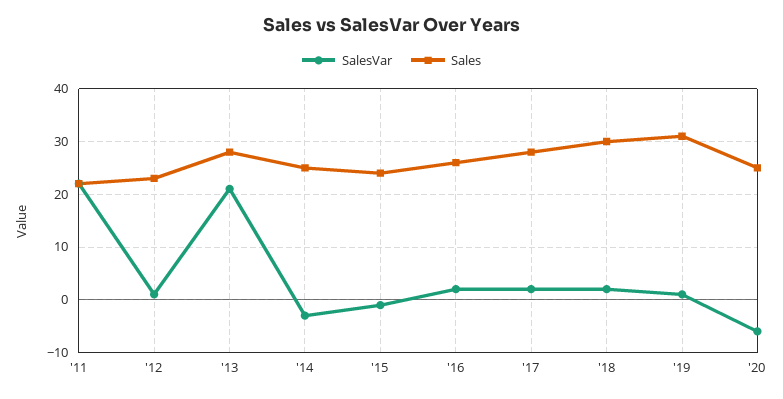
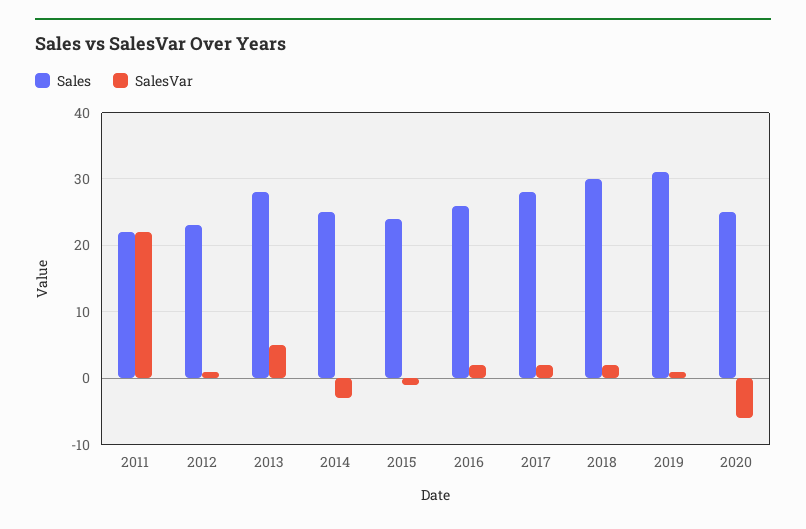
  {
    "SalesVar": {
      "'11": 22,
      "'12": 1,
-     "'13": 20,
+     "'13": 5,
      "'14": -3,
      "'15": -1,
      "'16": 2,
      "'17": 2,
      "'18": 2,
      "'19": 1,
      "'20": -6
    },
    "Sales": {
      "'11": 22,
      "'12": 23,
      "'13": 28,
      "'14": 25,
      "'15": 24,
      "'16": 26,
      "'17": 28,
      "'18": 30,
      "'19": 31,
      "'20": 25
    }
  }

